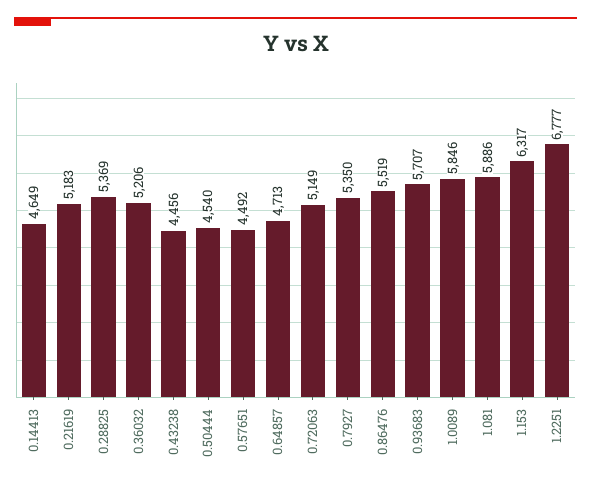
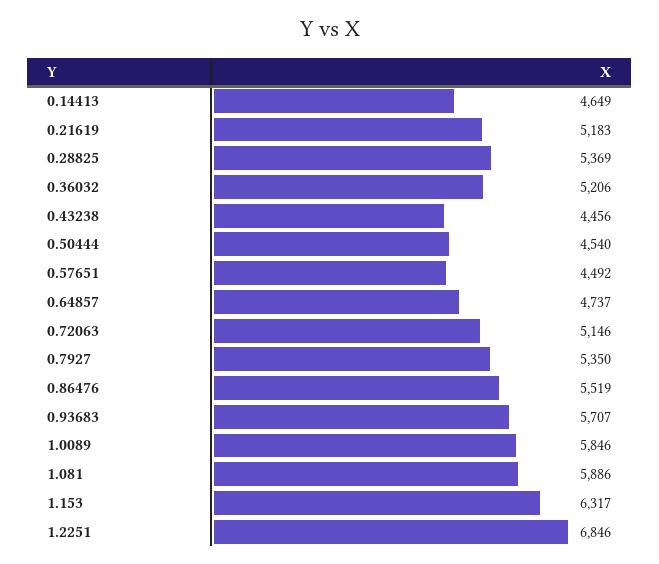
  {
    "0.14413": 4649,
    "0.21619": 5183,
    "0.28825": 5369,
    "0.36032": 5206,
    "0.43238": 4456,
    "0.50444": 4540,
    "0.57651": 4492,
-   "0.64857": 4713,
+   "0.64857": 4737,
-   "0.72063": 5149,
+   "0.72063": 5146,
    "0.7927": 5350,
    "0.86476": 5519,
    "0.93683": 5707,
    "1.0089": 5846,
    "1.081": 5886,
    "1.153": 6317,
-   "1.2251": 6777
+   "1.2251": 6846
  }

